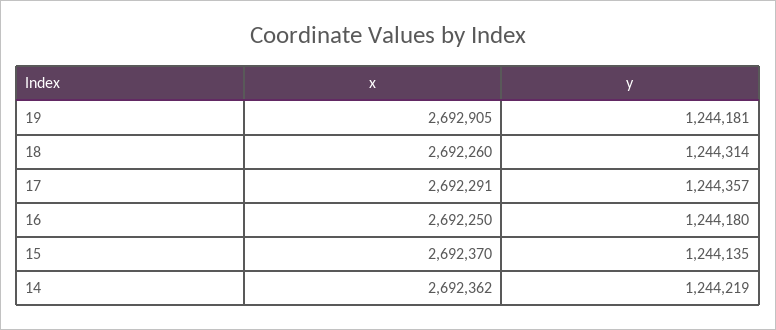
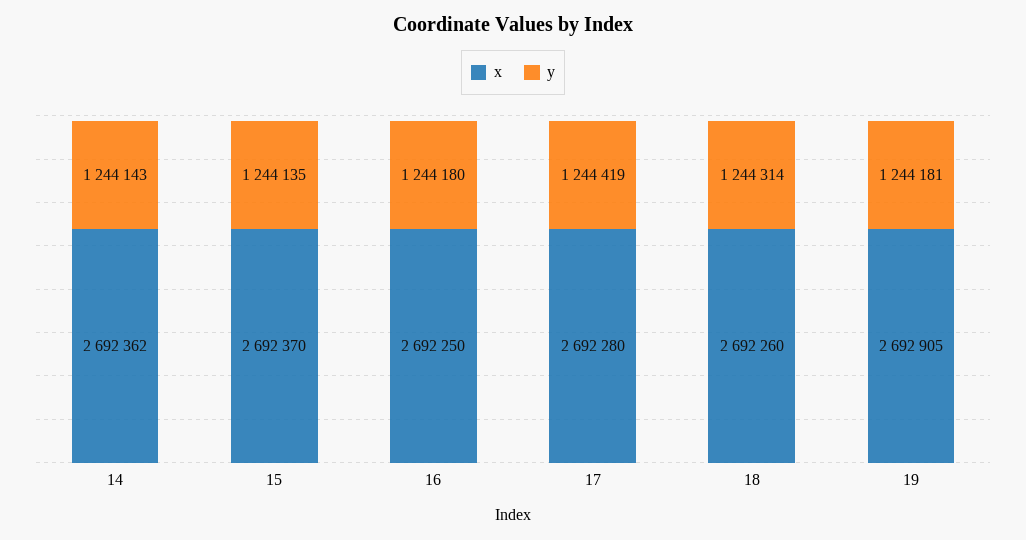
  {
    "x": {
      "19": 2692905,
      "18": 2692260,
-     "17": 2692291,
+     "17": 2692280,
      "16": 2692250,
      "15": 2692370,
      "14": 2692362
    },
    "y": {
      "19": 1244181,
      "18": 1244314,
-     "17": 1244357,
+     "17": 1244419,
      "16": 1244180,
      "15": 1244135,
-     "14": 1244219
+     "14": 1244143
    }
  }

